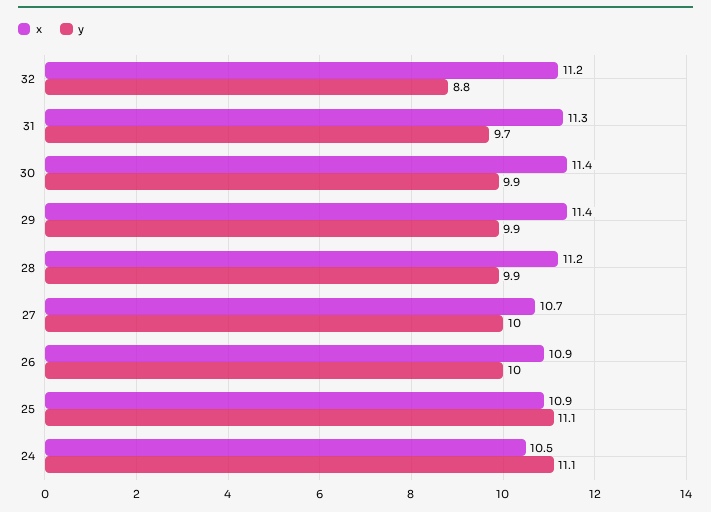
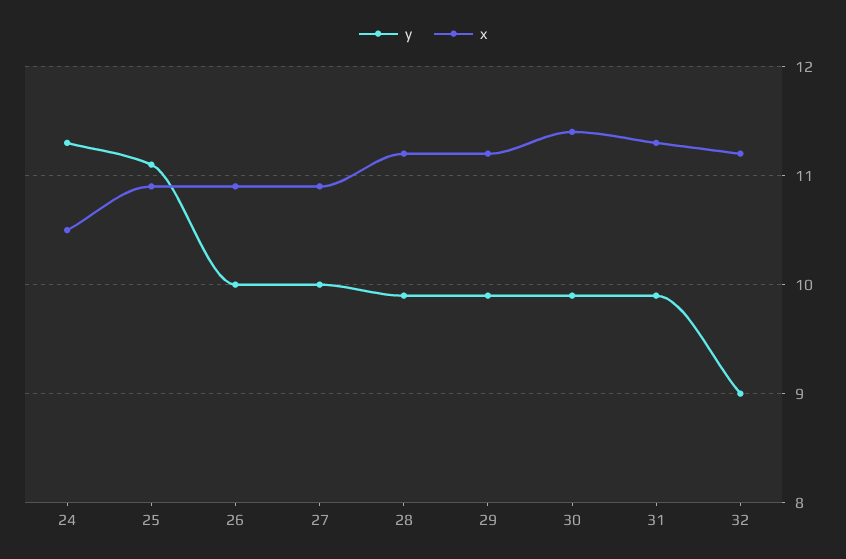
  {
    "x": {
      "32": 11.2,
      "31": 11.3,
      "30": 11.4,
-     "29": 11.4,
+     "29": 11.2,
      "28": 11.2,
-     "27": 10.7,
+     "27": 10.9,
      "26": 10.9,
      "25": 10.9,
      "24": 10.5
    },
    "y": {
-     "32": 8.8,
+     "32": 9,
-     "31": 9.7,
+     "31": 9.9,
      "30": 9.9,
      "29": 9.9,
      "28": 9.9,
      "27": 10,
      "26": 10,
      "25": 11.1,
-     "24": 11.1
+     "24": 11.3
    }
  }

